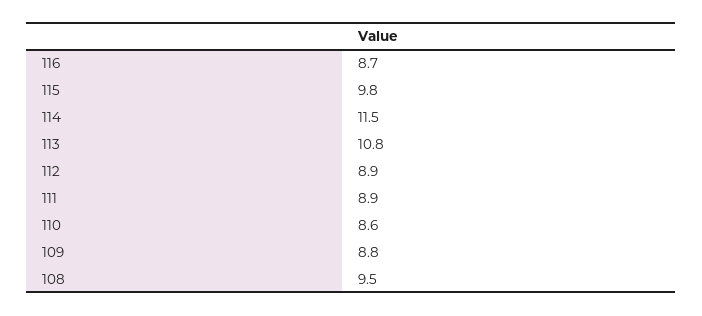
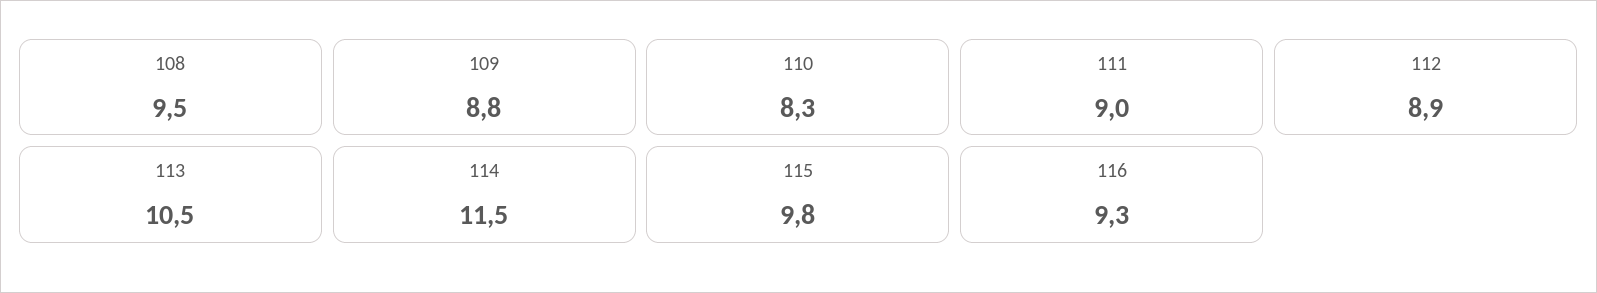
  {
-   "116": 8.7,
+   "116": 9.3,
    "115": 9.8,
    "114": 11.5,
-   "113": 10.8,
+   "113": 10.5,
    "112": 8.9,
-   "111": 8.9,
+   "111": 9,
-   "110": 8.6,
+   "110": 8.3,
    "109": 8.8,
    "108": 9.5
  }

